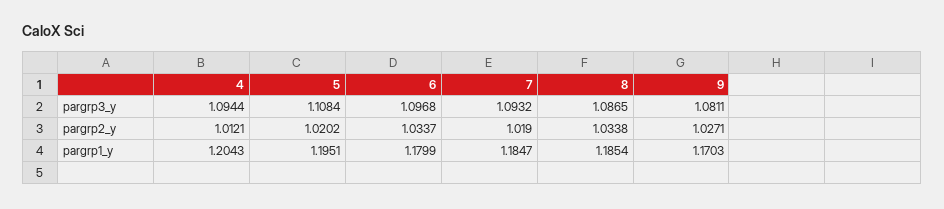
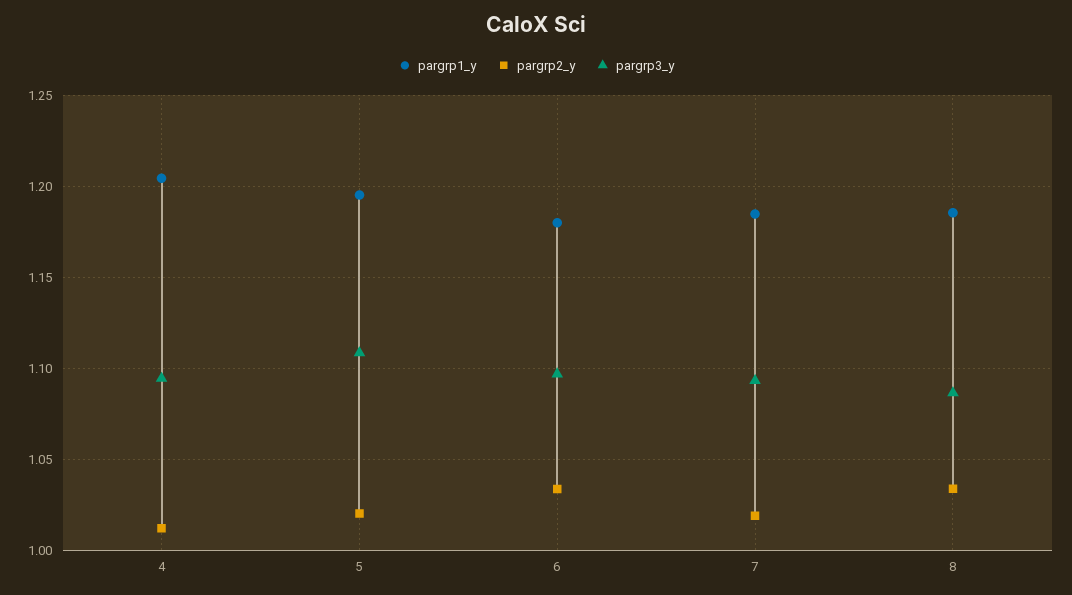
  {
    "pargrp3_y": {
      "4": 1.0944,
      "5": 1.1084,
      "6": 1.0968,
      "7": 1.0932,
-     "8": 1.0865,
+     "8": 1.0865
-     "9": 1.0811
    },
    "pargrp2_y": {
      "4": 1.0121,
      "5": 1.0202,
      "6": 1.0337,
      "7": 1.019,
-     "8": 1.0338,
+     "8": 1.0338
-     "9": 1.0271
    },
    "pargrp1_y": {
      "4": 1.2043,
      "5": 1.1951,
      "6": 1.1799,
      "7": 1.1847,
-     "8": 1.1854,
+     "8": 1.1854
-     "9": 1.1703
    }
  }

